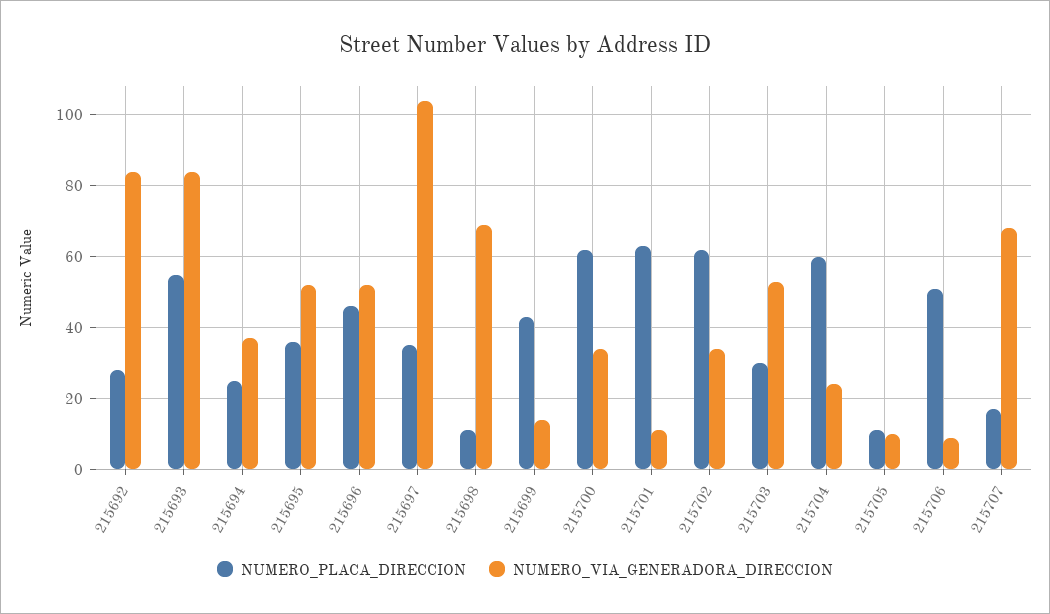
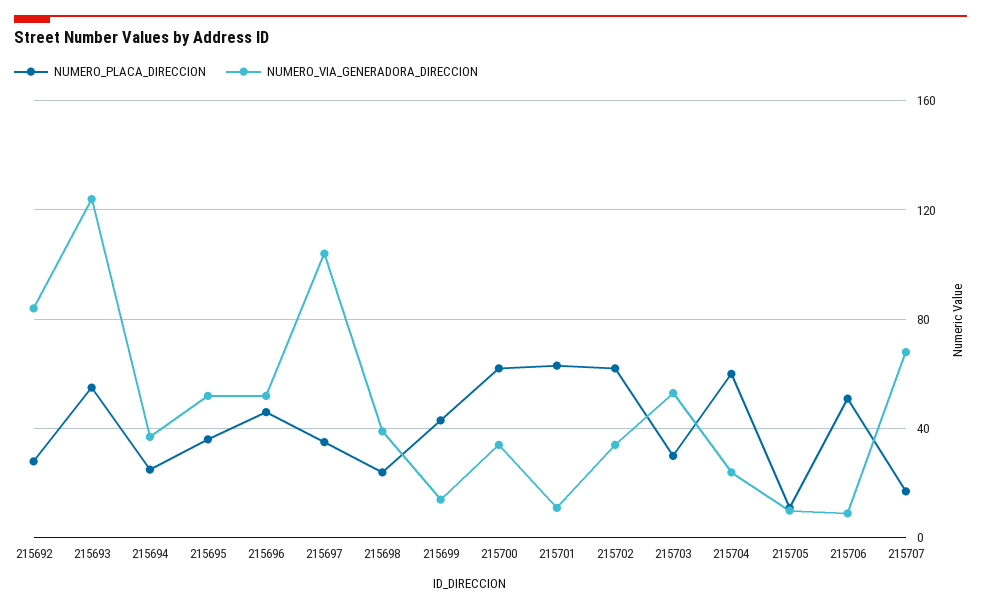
  {
    "NUMERO_PLACA_DIRECCION": {
      "215692": 30,
      "215693": 55,
      "215694": 25,
      "215695": 35,
      "215696": 45,
      "215697": 35,
-     "215698": 10,
+     "215698": 25,
      "215699": 45,
      "215700": 60,
      "215701": 65,
      "215702": 60,
      "215703": 30,
      "215704": 60,
      "215705": 10,
      "215706": 50,
      "215707": 15
    },
    "NUMERO_VIA_GENERADORA_DIRECCION": {
      "215692": 85,
-     "215693": 85,
+     "215693": 125,
      "215694": 35,
      "215695": 50,
      "215696": 50,
      "215697": 105,
-     "215698": 70,
+     "215698": 40,
      "215699": 15,
      "215700": 35,
      "215701": 10,
      "215702": 35,
      "215703": 55,
      "215704": 25,
      "215705": 10,
      "215706": 10,
      "215707": 70
    }
  }

